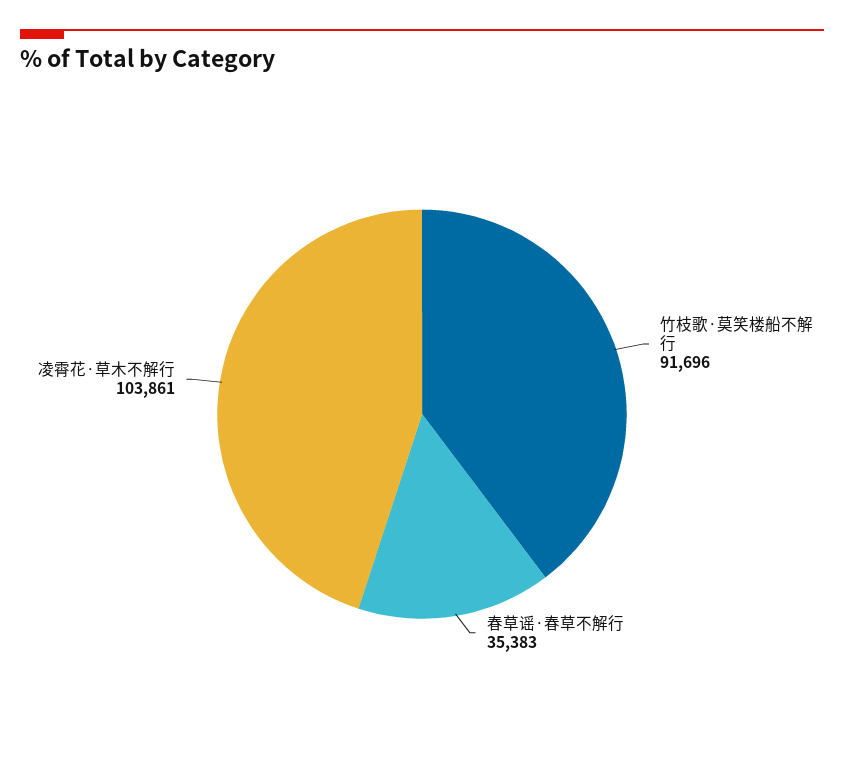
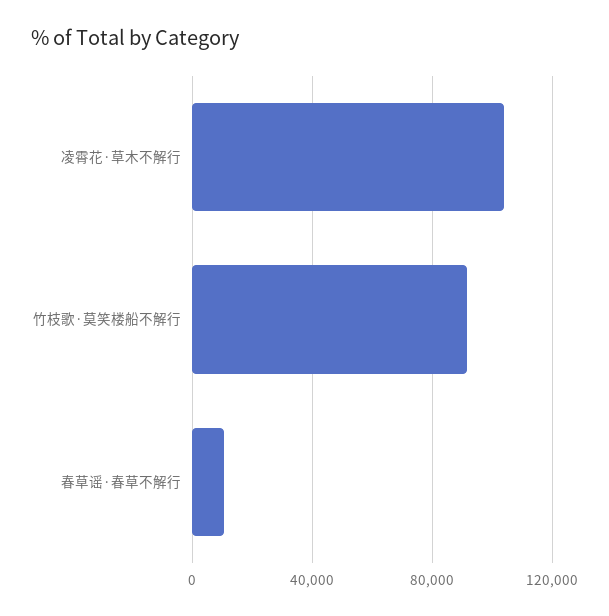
  {
    "竹枝歌·莫笑楼船不解行": 91696,
-   "春草谣·春草不解行": 35383,
+   "春草谣·春草不解行": 10000,
    "凌霄花·草木不解行": 103861
  }

